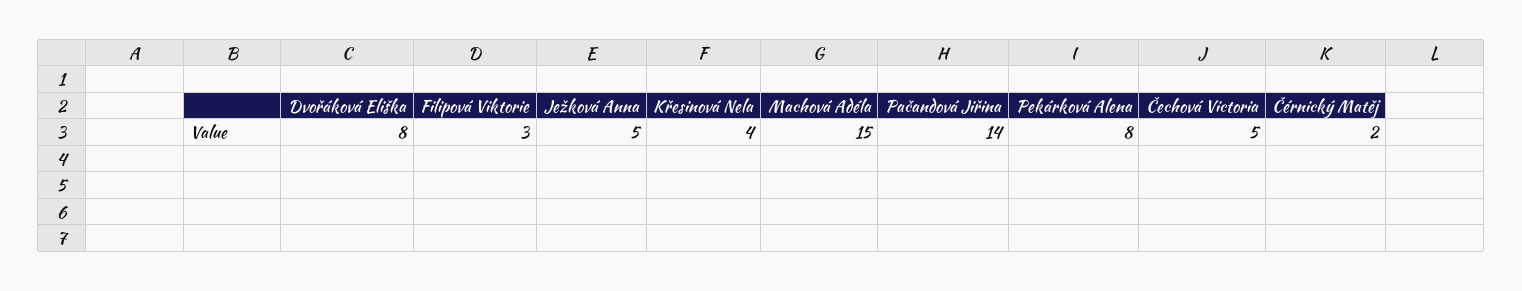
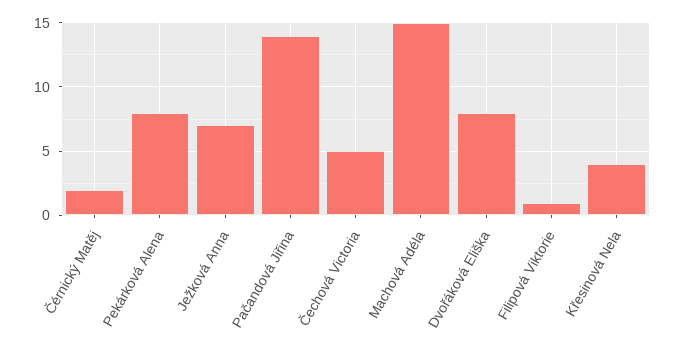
  {
    "Dvořáková Eliška": 8,
-   "Filipová Viktorie": 3,
+   "Filipová Viktorie": 1,
-   "Ježková Anna": 5,
+   "Ježková Anna": 7,
    "Křesinová Nela": 4,
    "Machová Adéla": 15,
    "Pačandová Jiřina": 14,
    "Pekárková Alena": 8,
    "Čechová Victoria": 5,
    "Čérnický Matěj": 2
  }

